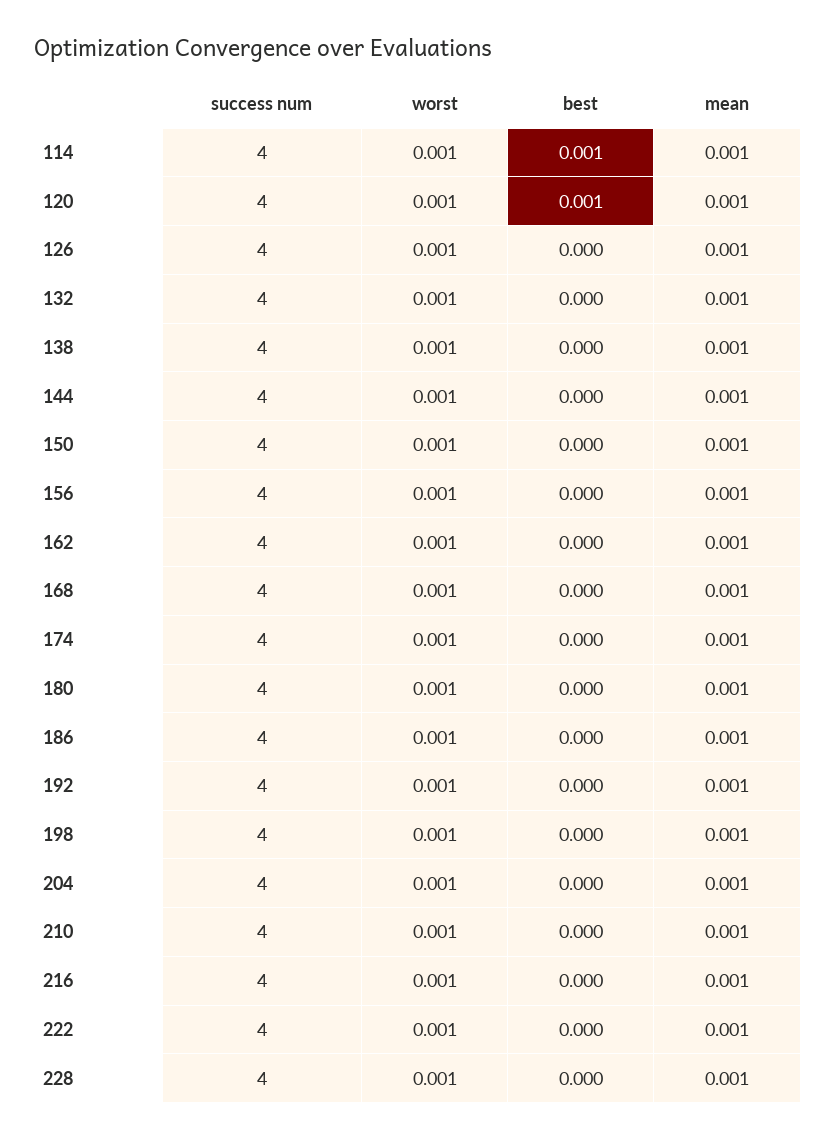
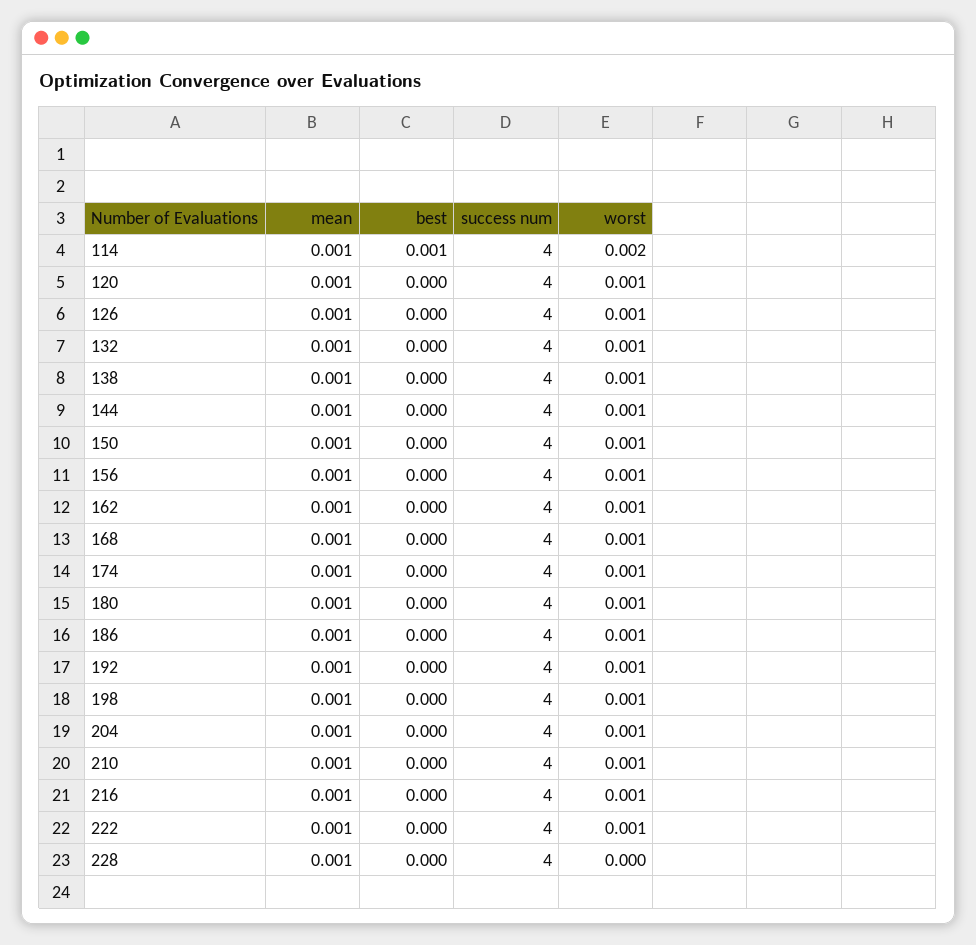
  {
    "success num": {
      "114": 4,
      "120": 4,
      "126": 4,
      "132": 4,
      "138": 4,
      "144": 4,
      "150": 4,
      "156": 4,
      "162": 4,
      "168": 4,
      "174": 4,
      "180": 4,
      "186": 4,
      "192": 4,
      "198": 4,
      "204": 4,
      "210": 4,
      "216": 4,
      "222": 4,
      "228": 4
    },
    "worst": {
-     "114": 0.001,
+     "114": 0.002,
      "120": 0.001,
      "126": 0.001,
      "132": 0.001,
      "138": 0.001,
      "144": 0.001,
      "150": 0.001,
      "156": 0.001,
      "162": 0.001,
      "168": 0.001,
      "174": 0.001,
      "180": 0.001,
      "186": 0.001,
      "192": 0.001,
      "198": 0.001,
      "204": 0.001,
      "210": 0.001,
      "216": 0.001,
      "222": 0.001,
-     "228": 0.001
+     "228": 0
    },
    "best": {
      "114": 0.001,
-     "120": 0.001,
+     "120": 0,
      "126": 0,
      "132": 0,
      "138": 0,
      "144": 0,
      "150": 0,
      "156": 0,
      "162": 0,
      "168": 0,
      "174": 0,
      "180": 0,
      "186": 0,
      "192": 0,
      "198": 0,
      "204": 0,
      "210": 0,
      "216": 0,
      "222": 0,
      "228": 0
    },
    "mean": {
      "114": 0.001,
      "120": 0.001,
      "126": 0.001,
      "132": 0.001,
      "138": 0.001,
      "144": 0.001,
      "150": 0.001,
      "156": 0.001,
      "162": 0.001,
      "168": 0.001,
      "174": 0.001,
      "180": 0.001,
      "186": 0.001,
      "192": 0.001,
      "198": 0.001,
      "204": 0.001,
      "210": 0.001,
      "216": 0.001,
      "222": 0.001,
      "228": 0.001
    }
  }

